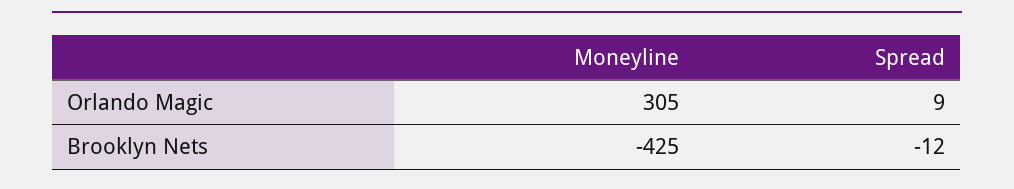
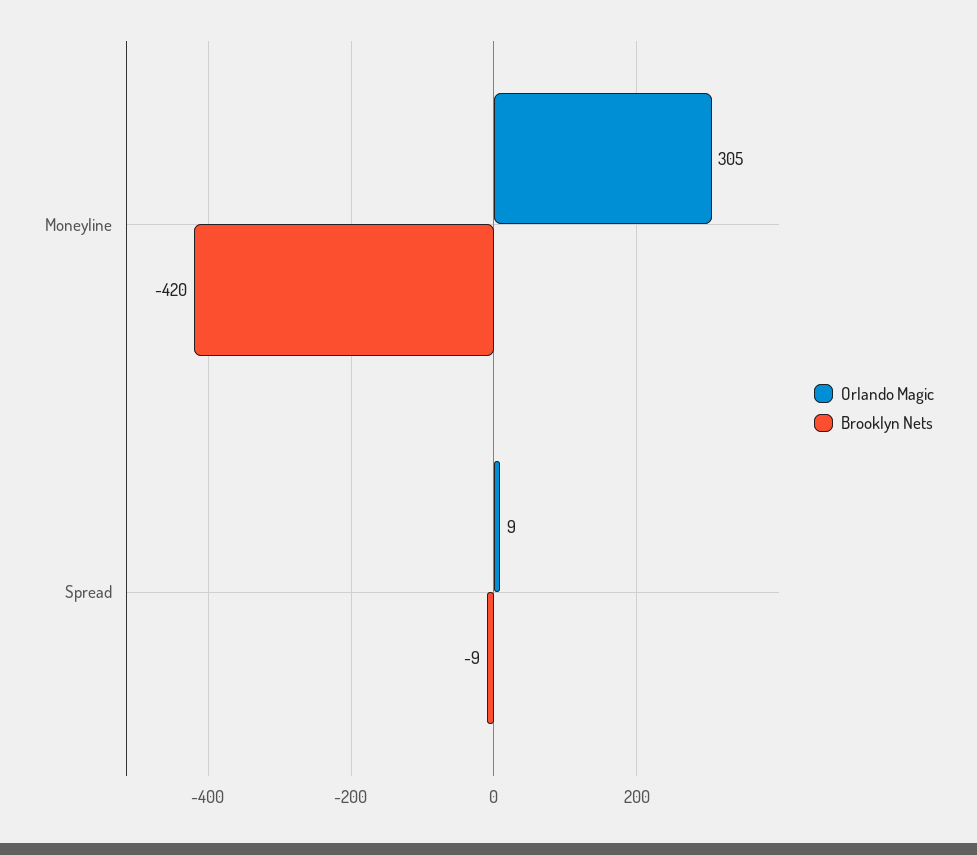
  {
    "Orlando Magic": {
      "Moneyline": 305,
      "Spread": 9
    },
    "Brooklyn Nets": {
-     "Moneyline": -425,
+     "Moneyline": -420,
-     "Spread": -12
+     "Spread": -9
    }
  }

